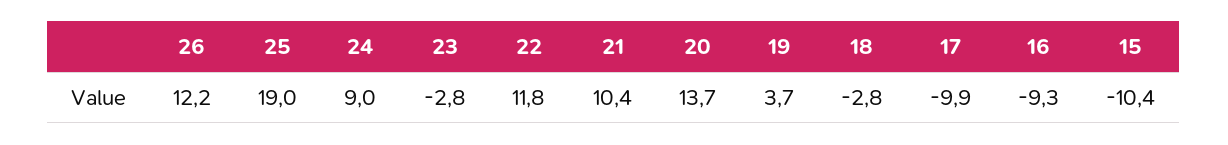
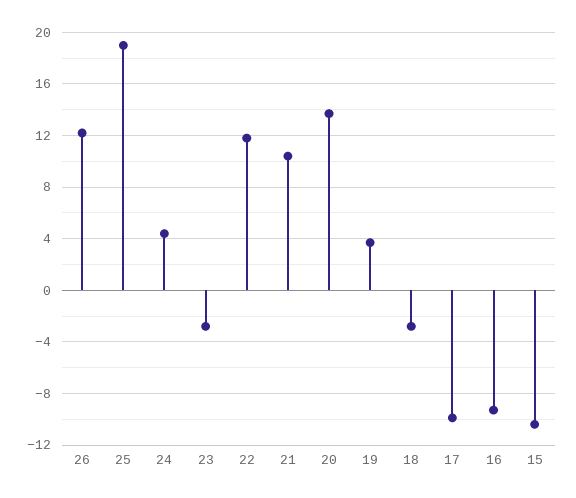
  {
    "26": 12.2,
    "25": 19,
-   "24": 9,
+   "24": 4.5,
    "23": -2.8,
    "22": 11.8,
    "21": 10.4,
    "20": 13.7,
    "19": 3.7,
    "18": -2.8,
    "17": -9.9,
    "16": -9.3,
    "15": -10.4
  }

